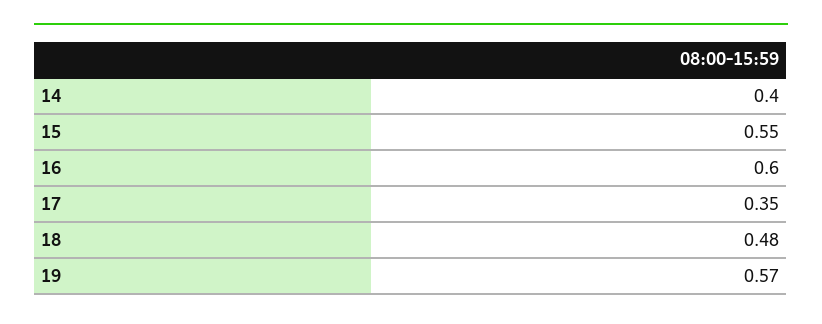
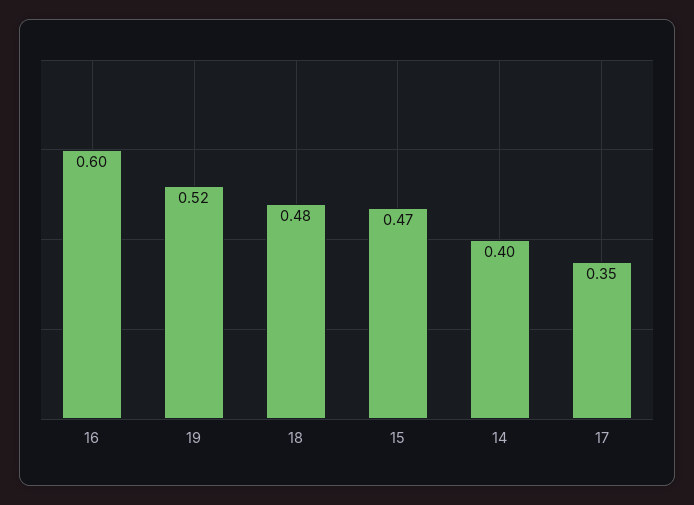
  {
    "14": 0.4,
-   "15": 0.55,
+   "15": 0.47,
    "16": 0.6,
    "17": 0.35,
    "18": 0.48,
-   "19": 0.57
+   "19": 0.52
  }

